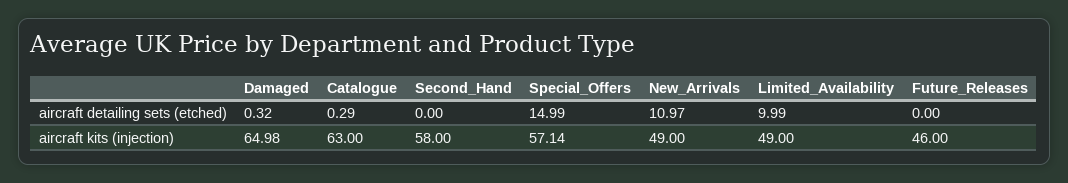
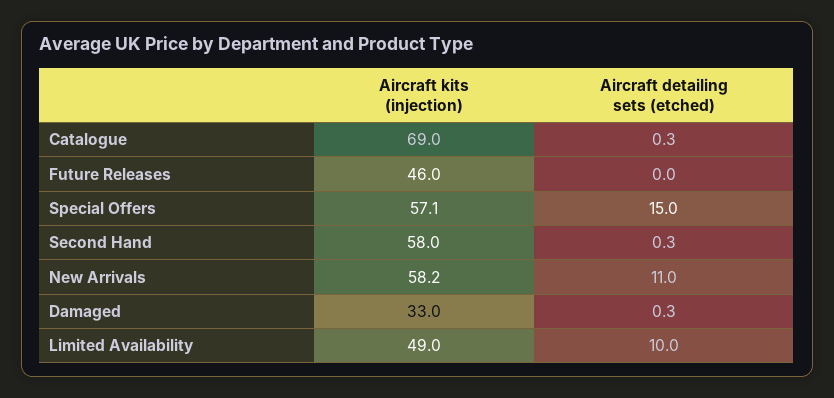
  {
    "Damaged": {
      "aircraft detailing sets (etched)": 0.32,
-     "aircraft kits (injection)": 64.98
+     "aircraft kits (injection)": 33
    },
    "Catalogue": {
      "aircraft detailing sets (etched)": 0.29,
-     "aircraft kits (injection)": 63
+     "aircraft kits (injection)": 69
    },
    "Second_Hand": {
-     "aircraft detailing sets (etched)": 0,
+     "aircraft detailing sets (etched)": 0.3,
      "aircraft kits (injection)": 58
    },
    "Special_Offers": {
      "aircraft detailing sets (etched)": 14.99,
      "aircraft kits (injection)": 57.14
    },
    "New_Arrivals": {
      "aircraft detailing sets (etched)": 10.97,
-     "aircraft kits (injection)": 49
+     "aircraft kits (injection)": 58.2
    },
    "Limited_Availability": {
      "aircraft detailing sets (etched)": 9.99,
      "aircraft kits (injection)": 49
    },
    "Future_Releases": {
      "aircraft detailing sets (etched)": 0,
      "aircraft kits (injection)": 46
    }
  }

